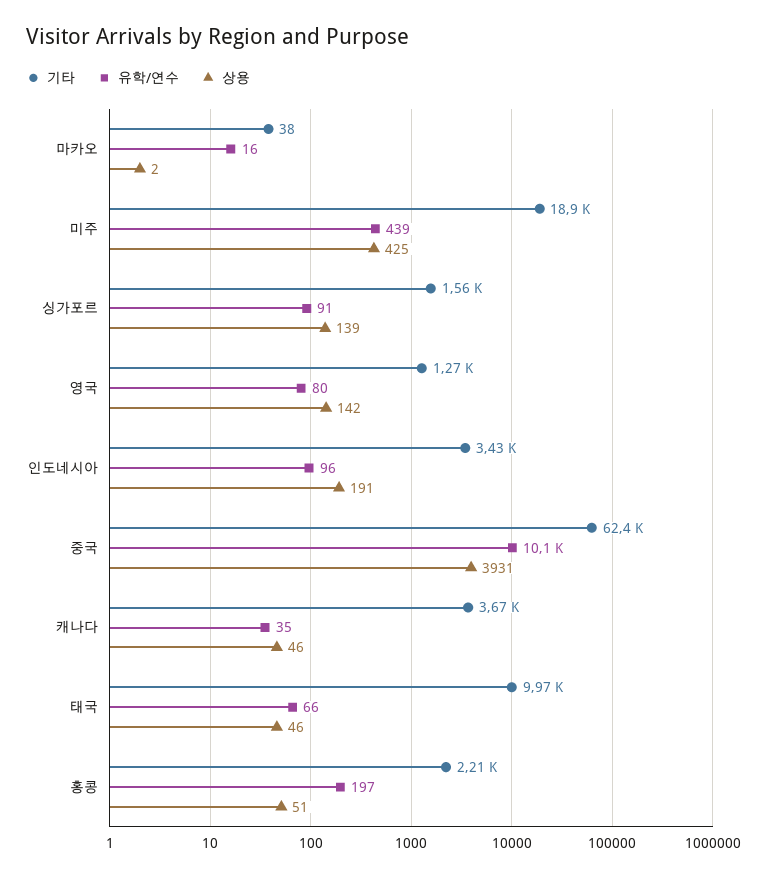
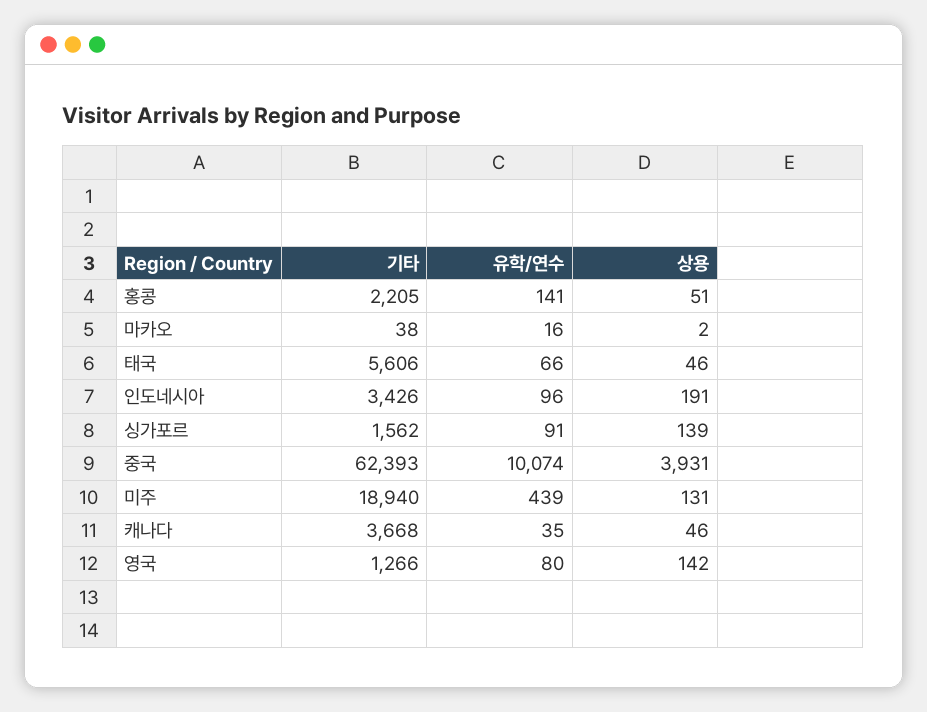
  {
    "기타": {
      "마카오": 38,
      "미주": 18940,
      "싱가포르": 1562,
      "영국": 1266,
      "인도네시아": 3426,
      "중국": 62393,
      "캐나다": 3668,
-     "태국": 9970,
+     "태국": 5606,
      "홍콩": 2205
    },
    "유학/연수": {
      "마카오": 16,
      "미주": 439,
      "싱가포르": 91,
      "영국": 80,
      "인도네시아": 96,
      "중국": 10074,
      "캐나다": 35,
      "태국": 66,
-     "홍콩": 197
+     "홍콩": 141
    },
    "상용": {
      "마카오": 2,
-     "미주": 425,
+     "미주": 131,
      "싱가포르": 139,
      "영국": 142,
      "인도네시아": 191,
      "중국": 3931,
      "캐나다": 46,
      "태국": 46,
      "홍콩": 51
    }
  }

